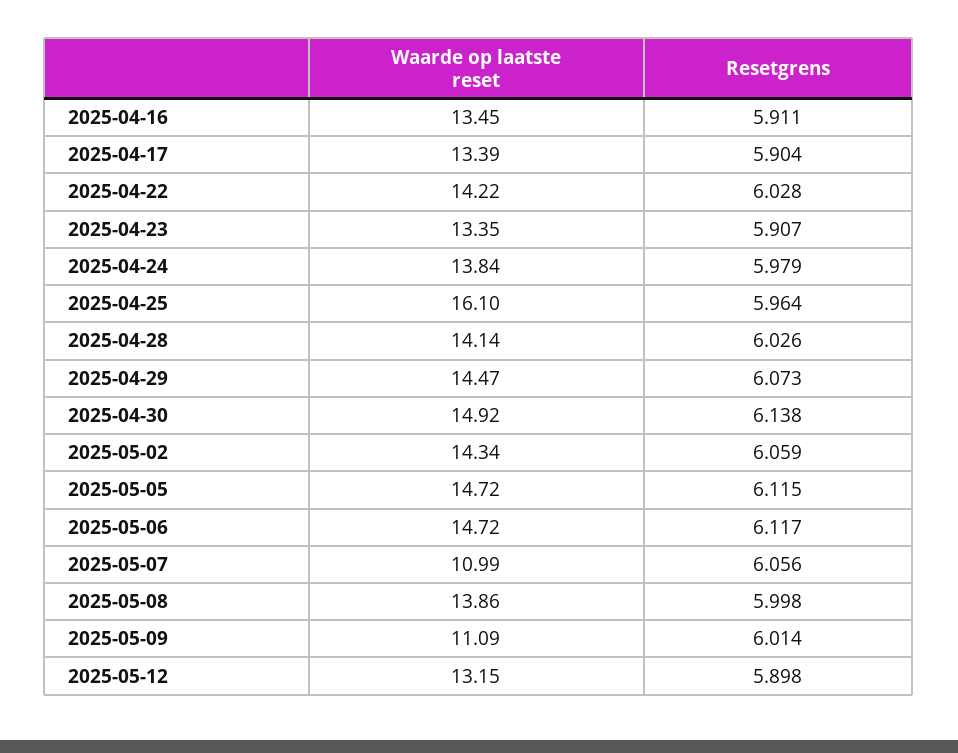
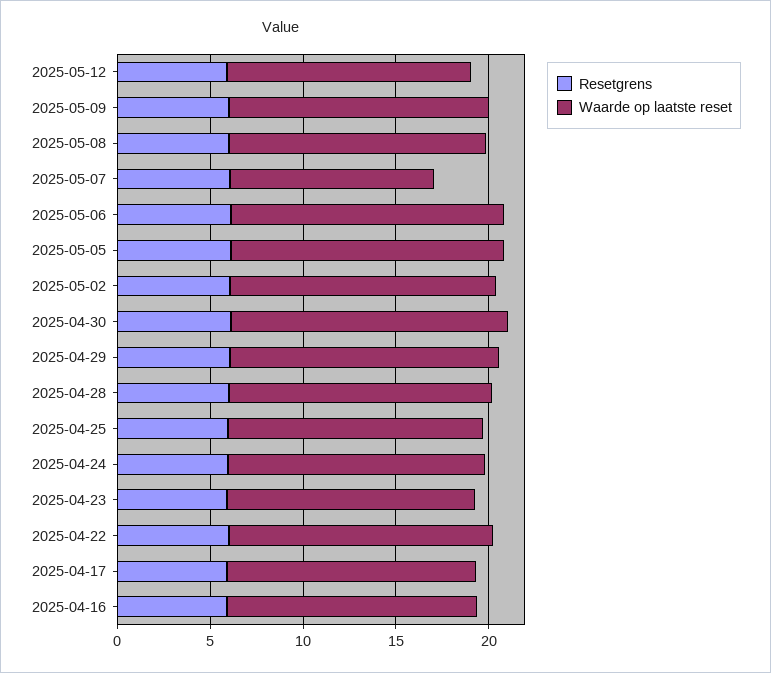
  {
    "Waarde op laatste reset": {
      "2025-04-16": 13.45,
      "2025-04-17": 13.39,
      "2025-04-22": 14.22,
      "2025-04-23": 13.35,
      "2025-04-24": 13.84,
-     "2025-04-25": 16.1,
+     "2025-04-25": 14,
      "2025-04-28": 14.14,
      "2025-04-29": 14.47,
      "2025-04-30": 14.92,
      "2025-05-02": 14.34,
      "2025-05-05": 14.72,
      "2025-05-06": 14.72,
      "2025-05-07": 10.99,
      "2025-05-08": 13.86,
-     "2025-05-09": 11.09,
+     "2025-05-09": 14,
      "2025-05-12": 13.15
    },
    "Resetgrens": {
      "2025-04-16": 5.911,
      "2025-04-17": 5.904,
      "2025-04-22": 6.028,
      "2025-04-23": 5.907,
      "2025-04-24": 5.979,
      "2025-04-25": 5.964,
      "2025-04-28": 6.026,
      "2025-04-29": 6.073,
      "2025-04-30": 6.138,
      "2025-05-02": 6.059,
      "2025-05-05": 6.115,
      "2025-05-06": 6.117,
      "2025-05-07": 6.056,
      "2025-05-08": 5.998,
      "2025-05-09": 6.014,
      "2025-05-12": 5.898
    }
  }

